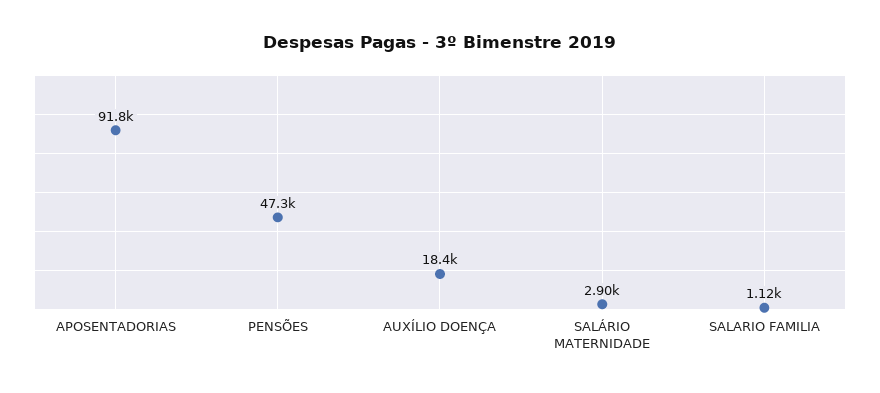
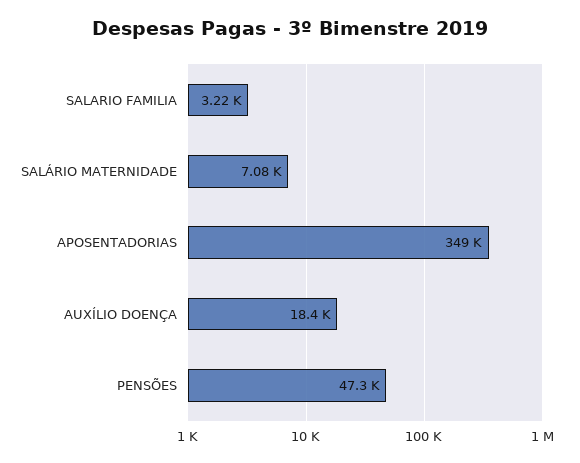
  {
-   "APOSENTADORIAS": 91800,
+   "APOSENTADORIAS": 349000,
    "PENSÕES": 47300,
    "AUXÍLIO DOENÇA": 18400,
-   "SALÁRIO MATERNIDADE": 2900,
+   "SALÁRIO MATERNIDADE": 7080,
-   "SALARIO FAMILIA": 1120
+   "SALARIO FAMILIA": 3220
  }

